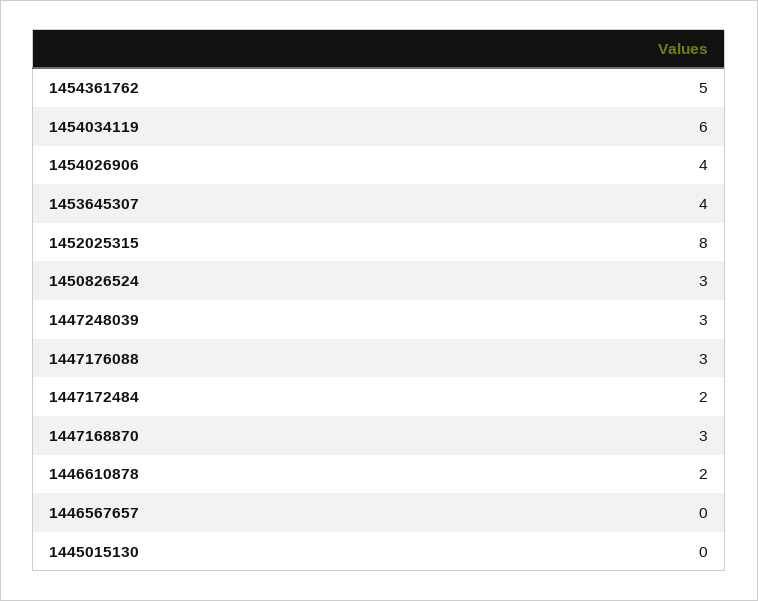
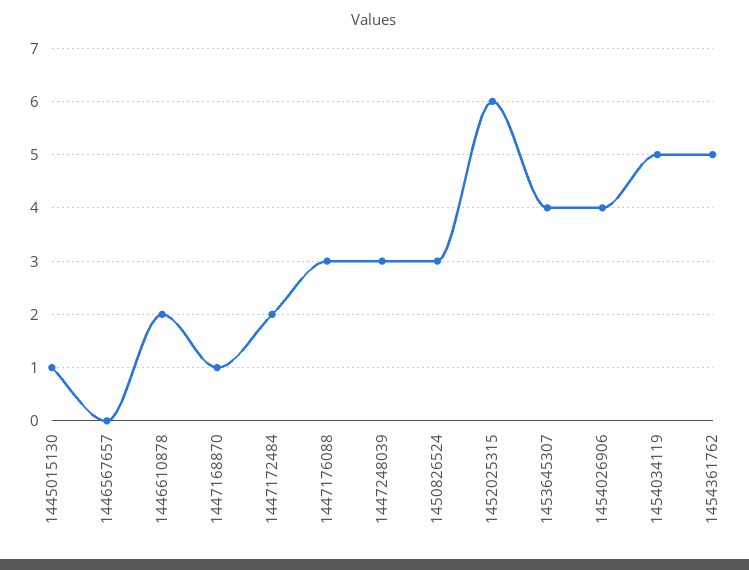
  {
    "1454361762": 5,
-   "1454034119": 6,
+   "1454034119": 5,
    "1454026906": 4,
    "1453645307": 4,
-   "1452025315": 8,
+   "1452025315": 6,
    "1450826524": 3,
    "1447248039": 3,
    "1447176088": 3,
    "1447172484": 2,
-   "1447168870": 3,
+   "1447168870": 1,
    "1446610878": 2,
    "1446567657": 0,
-   "1445015130": 0
+   "1445015130": 1
  }

